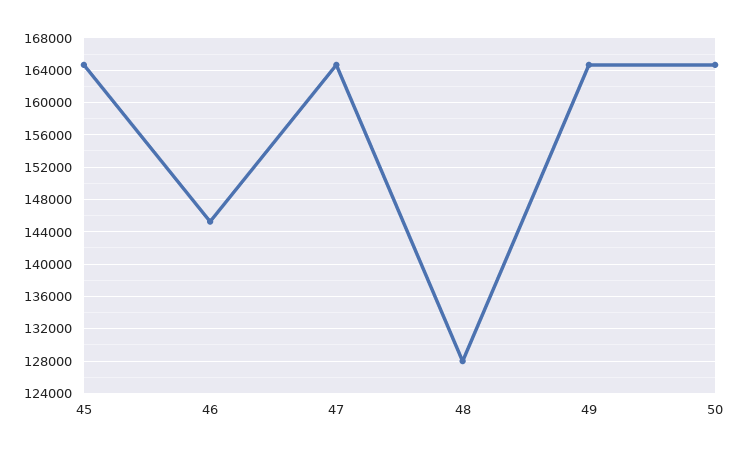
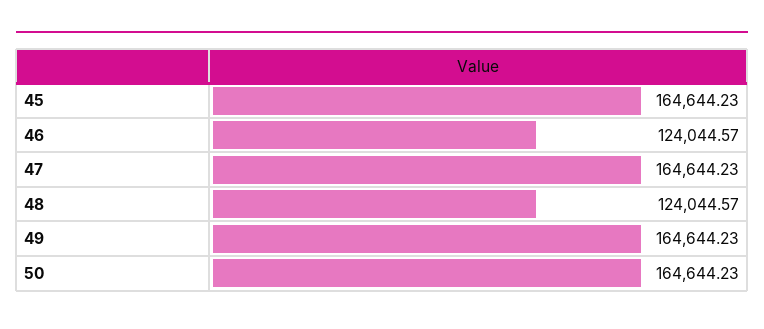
  {
    "45": 164644.23,
-   "46": 145000,
+   "46": 124044.57,
    "47": 164644.23,
-   "48": 128000,
+   "48": 124044.57,
    "49": 164644.23,
    "50": 164644.23
  }

